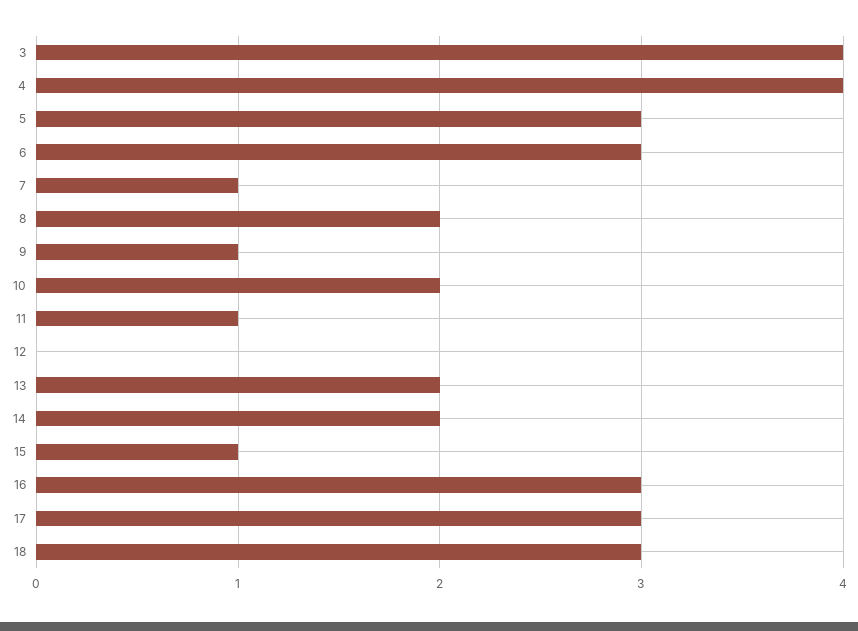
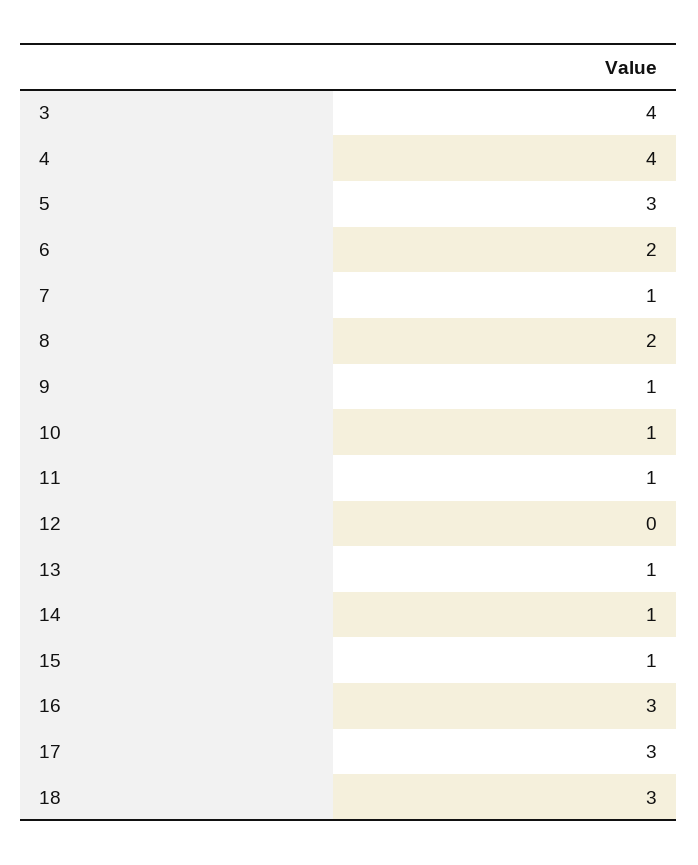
  {
    "3": 4,
    "4": 4,
    "5": 3,
-   "6": 3,
+   "6": 2,
    "7": 1,
    "8": 2,
    "9": 1,
-   "10": 2,
+   "10": 1,
    "11": 1,
    "12": 0,
-   "13": 2,
+   "13": 1,
-   "14": 2,
+   "14": 1,
    "15": 1,
    "16": 3,
    "17": 3,
    "18": 3
  }

